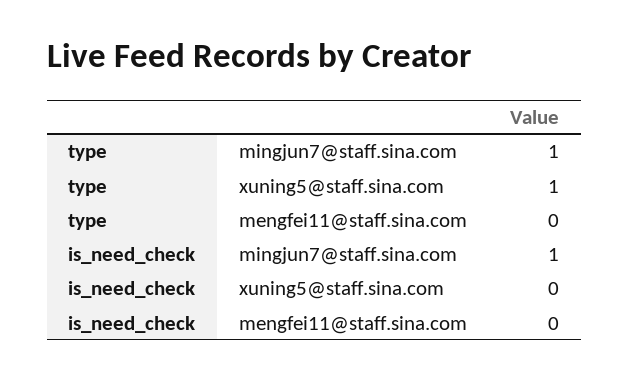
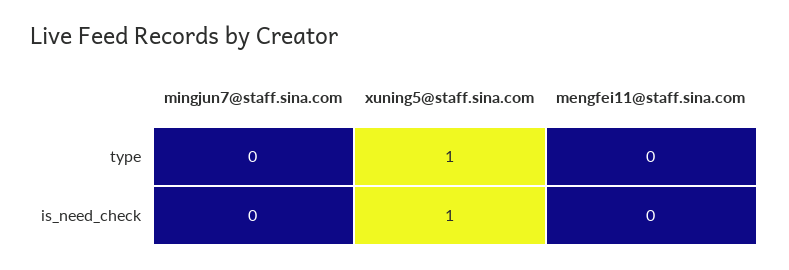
  {
    "type": {
-     "mingjun7@staff.sina.com": 1,
+     "mingjun7@staff.sina.com": 0,
      "xuning5@staff.sina.com": 1,
      "mengfei11@staff.sina.com": 0
    },
    "is_need_check": {
-     "mingjun7@staff.sina.com": 1,
+     "mingjun7@staff.sina.com": 0,
-     "xuning5@staff.sina.com": 0,
+     "xuning5@staff.sina.com": 1,
      "mengfei11@staff.sina.com": 0
    }
  }

